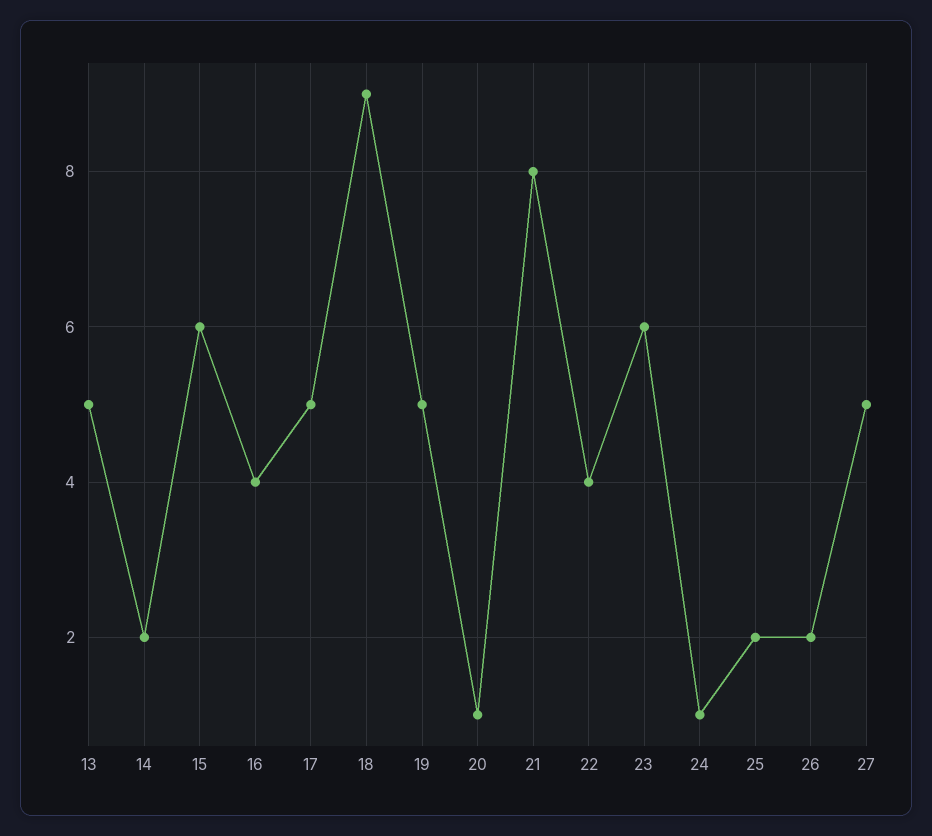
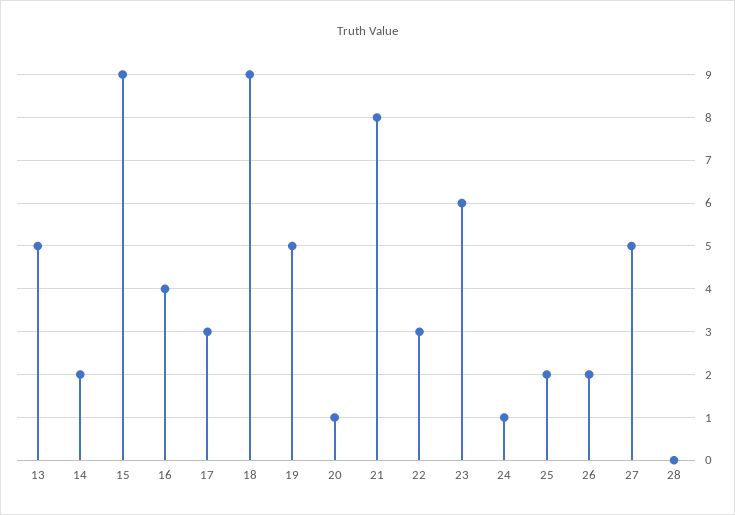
  {
    "13": 5,
    "14": 2,
-   "15": 6,
+   "15": 9,
    "16": 4,
-   "17": 5,
+   "17": 3,
    "18": 9,
    "19": 5,
    "20": 1,
    "21": 8,
-   "22": 4,
+   "22": 3,
    "23": 6,
    "24": 1,
    "25": 2,
    "26": 2,
-   "27": 5
+   "27": 5,
+   "28": 0
  }

